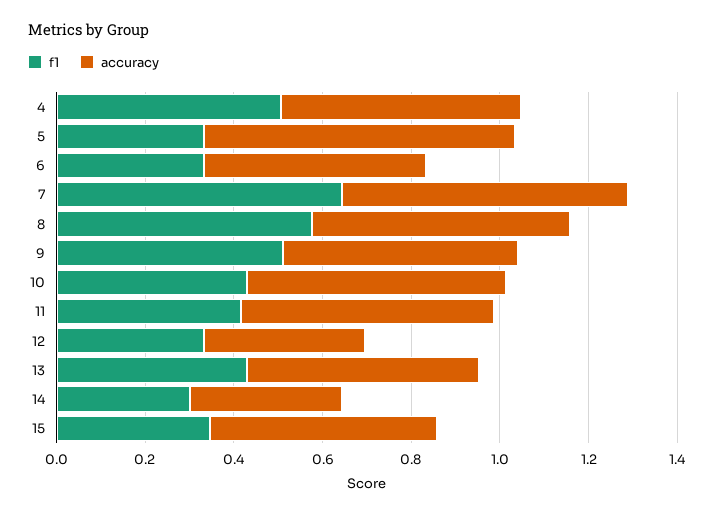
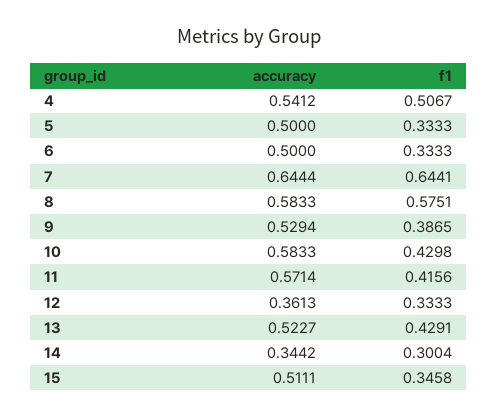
  {
    "f1": {
      "4": 0.5067,
      "5": 0.3333,
      "6": 0.3333,
      "7": 0.6441,
      "8": 0.5751,
-     "9": 0.5,
+     "9": 0.3865,
      "10": 0.4298,
      "11": 0.4156,
      "12": 0.3333,
      "13": 0.4291,
      "14": 0.3004,
      "15": 0.3458
    },
    "accuracy": {
      "4": 0.5412,
-     "5": 0.7,
+     "5": 0.5,
      "6": 0.5,
      "7": 0.6444,
      "8": 0.5833,
      "9": 0.5294,
      "10": 0.5833,
      "11": 0.5714,
      "12": 0.3613,
      "13": 0.5227,
      "14": 0.3442,
      "15": 0.5111
    }
  }

